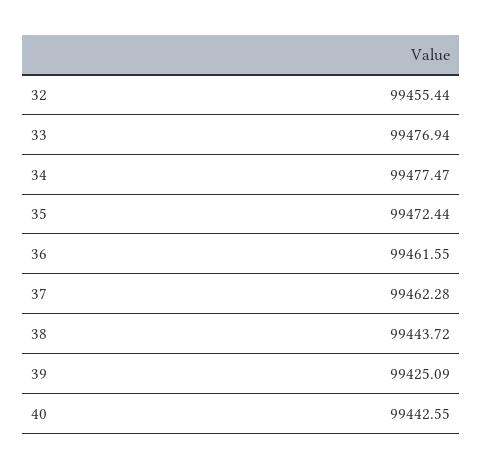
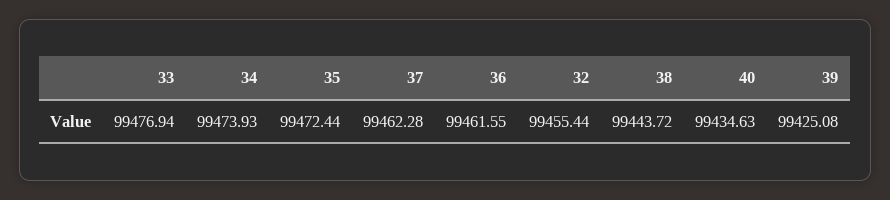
  {
    "32": 99455.44,
    "33": 99476.94,
-   "34": 99477.47,
+   "34": 99473.93,
    "35": 99472.44,
    "36": 99461.55,
    "37": 99462.28,
    "38": 99443.72,
-   "39": 99425.09,
+   "39": 99425.08,
-   "40": 99442.55
+   "40": 99434.63
  }

